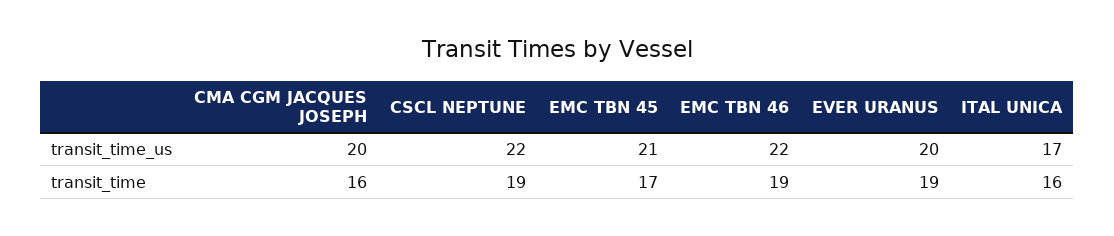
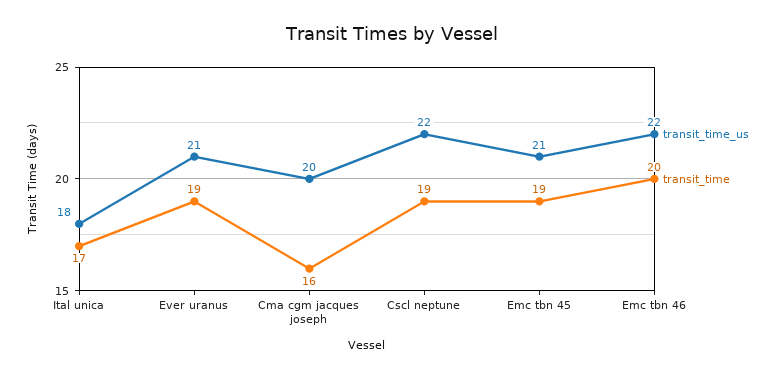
  {
    "transit_time_us": {
      "CMA CGM JACQUES JOSEPH": 20,
      "CSCL NEPTUNE": 22,
      "EMC TBN 45": 21,
      "EMC TBN 46": 22,
-     "EVER URANUS": 20,
+     "EVER URANUS": 21,
-     "ITAL UNICA": 17
+     "ITAL UNICA": 18
    },
    "transit_time": {
      "CMA CGM JACQUES JOSEPH": 16,
      "CSCL NEPTUNE": 19,
-     "EMC TBN 45": 17,
+     "EMC TBN 45": 19,
-     "EMC TBN 46": 19,
+     "EMC TBN 46": 20,
      "EVER URANUS": 19,
-     "ITAL UNICA": 16
+     "ITAL UNICA": 17
    }
  }

